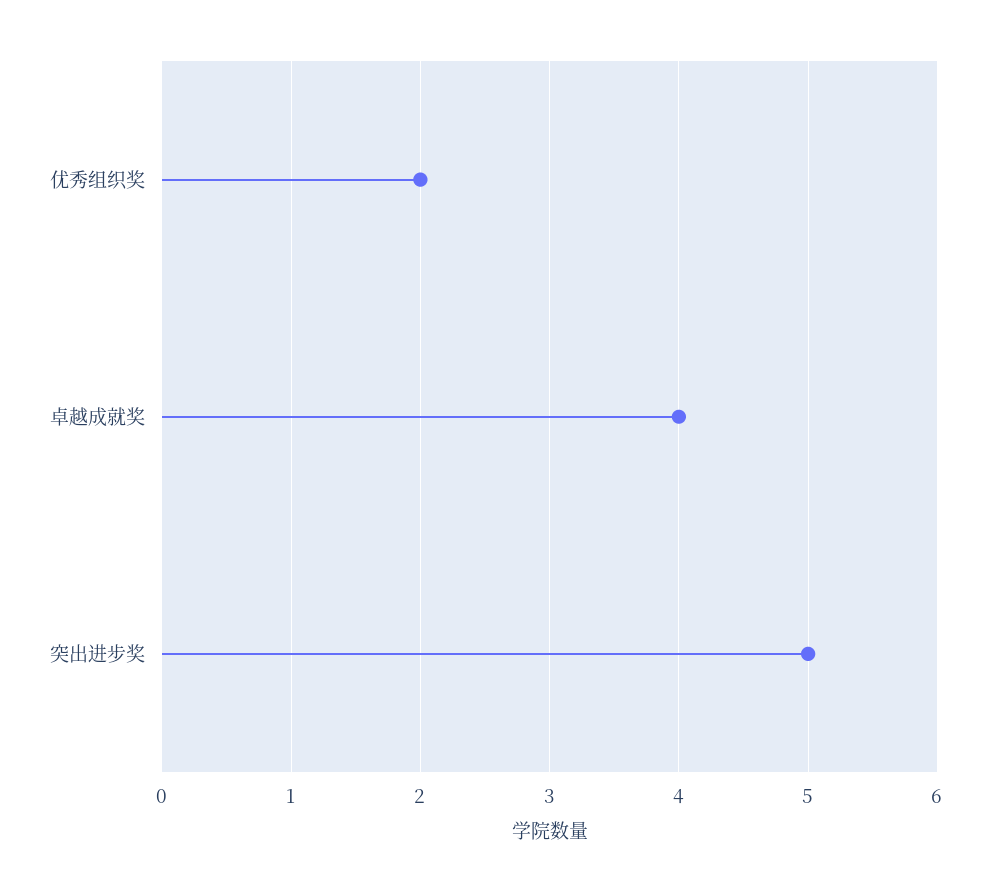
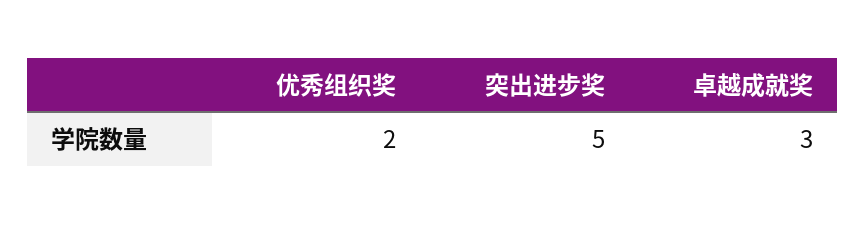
  {
    "优秀组织奖": 2,
-   "卓越成就奖": 4,
+   "卓越成就奖": 3,
    "突出进步奖": 5
  }

